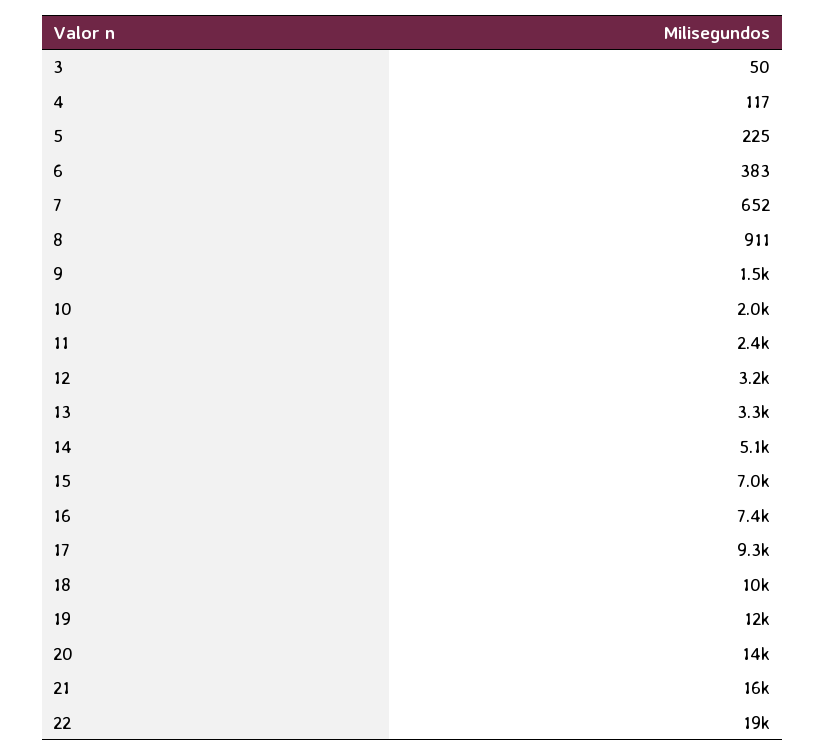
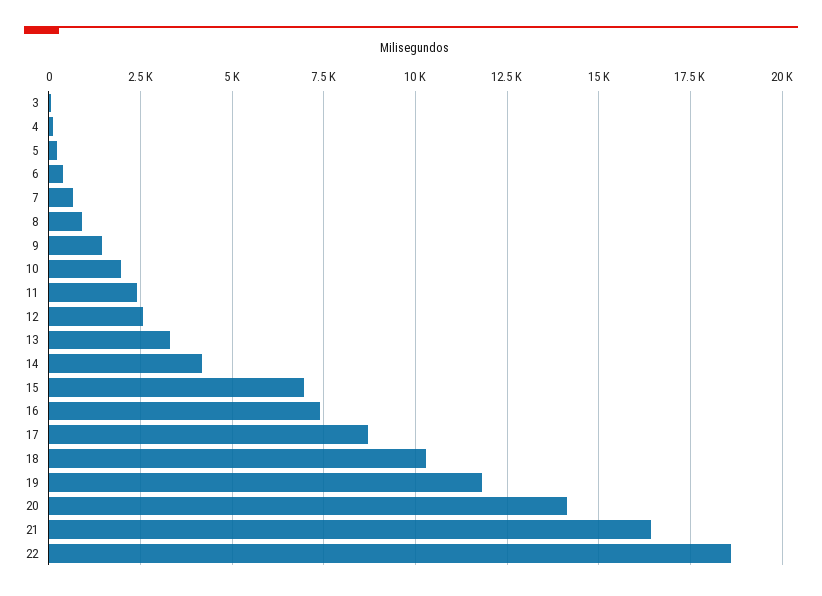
  {
    "3": 50,
    "4": 117,
    "5": 225,
    "6": 383,
    "7": 652,
    "8": 911,
    "9": 1500,
    "10": 2000,
    "11": 2400,
-   "12": 3200,
+   "12": 2500,
    "13": 3300,
-   "14": 5100,
+   "14": 4250,
    "15": 7000,
    "16": 7400,
-   "17": 9300,
+   "17": 8750,
    "18": 10000,
    "19": 12000,
    "20": 14000,
    "21": 16000,
    "22": 19000
  }

